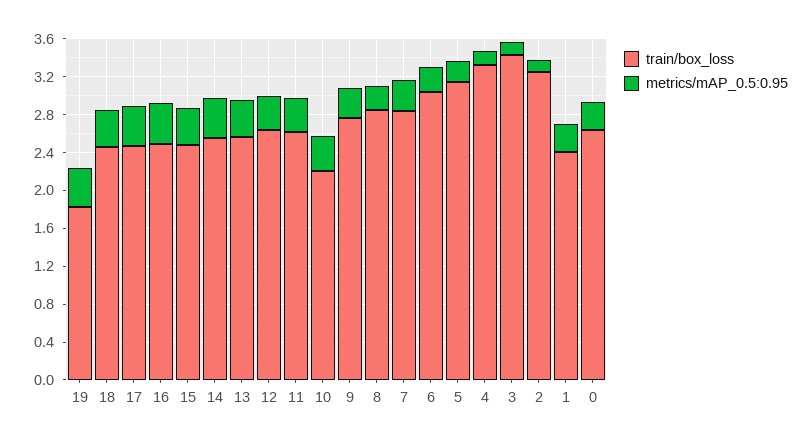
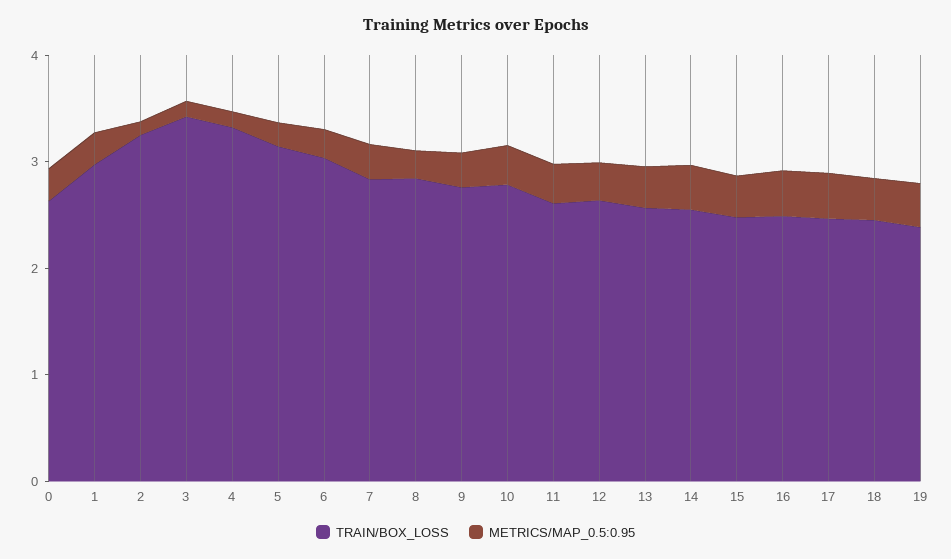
  {
    "train/box_loss": {
-     "19": 1.8,
+     "19": 2.4,
      "18": 2.5,
      "17": 2.5,
      "16": 2.5,
      "15": 2.5,
      "14": 2.6,
      "13": 2.6,
      "12": 2.6,
      "11": 2.6,
-     "10": 2.2,
+     "10": 2.8,
      "9": 2.8,
      "8": 2.8,
      "7": 2.8,
      "6": 3,
      "5": 3.1,
      "4": 3.3,
      "3": 3.4,
      "2": 3.3,
-     "1": 2.4,
+     "1": 3,
      "0": 2.6
    },
    "metrics/mAP_0.5:0.95": {
      "19": 0.4,
      "18": 0.4,
      "17": 0.4,
      "16": 0.4,
      "15": 0.4,
      "14": 0.4,
      "13": 0.4,
      "12": 0.4,
      "11": 0.4,
      "10": 0.4,
      "9": 0.3,
      "8": 0.3,
      "7": 0.3,
      "6": 0.3,
      "5": 0.2,
      "4": 0.1,
      "3": 0.1,
      "2": 0.1,
      "1": 0.3,
      "0": 0.3
    }
  }

